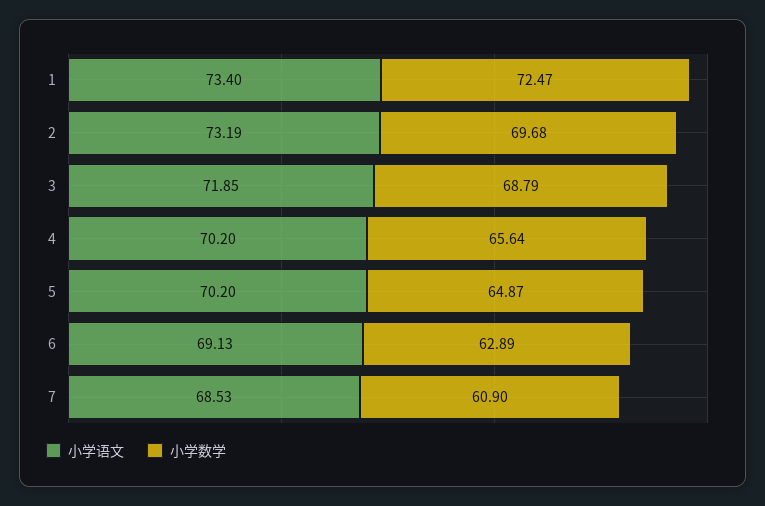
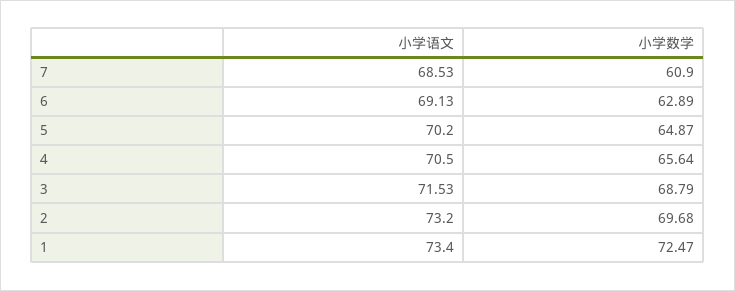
  {
    "小学语文": {
      "1": 73.4,
-     "2": 73.19,
+     "2": 73.2,
-     "3": 71.85,
+     "3": 71.53,
-     "4": 70.2,
+     "4": 70.5,
      "5": 70.2,
      "6": 69.13,
      "7": 68.53
    },
    "小学数学": {
      "1": 72.47,
      "2": 69.68,
      "3": 68.79,
      "4": 65.64,
      "5": 64.87,
      "6": 62.89,
      "7": 60.9
    }
  }

